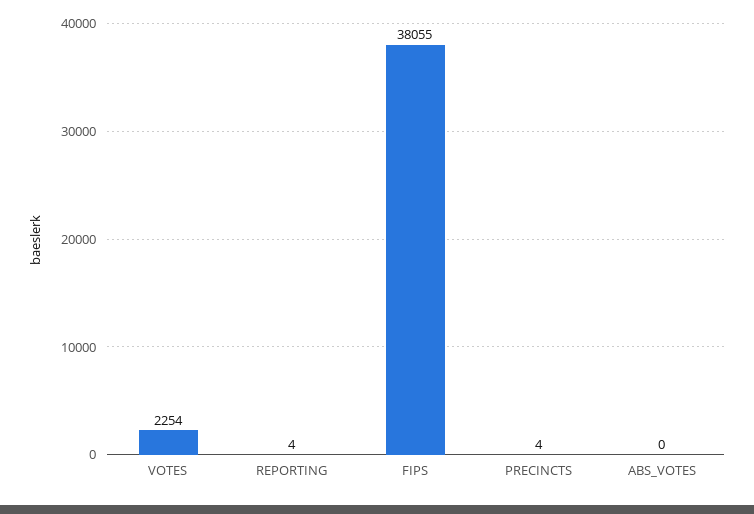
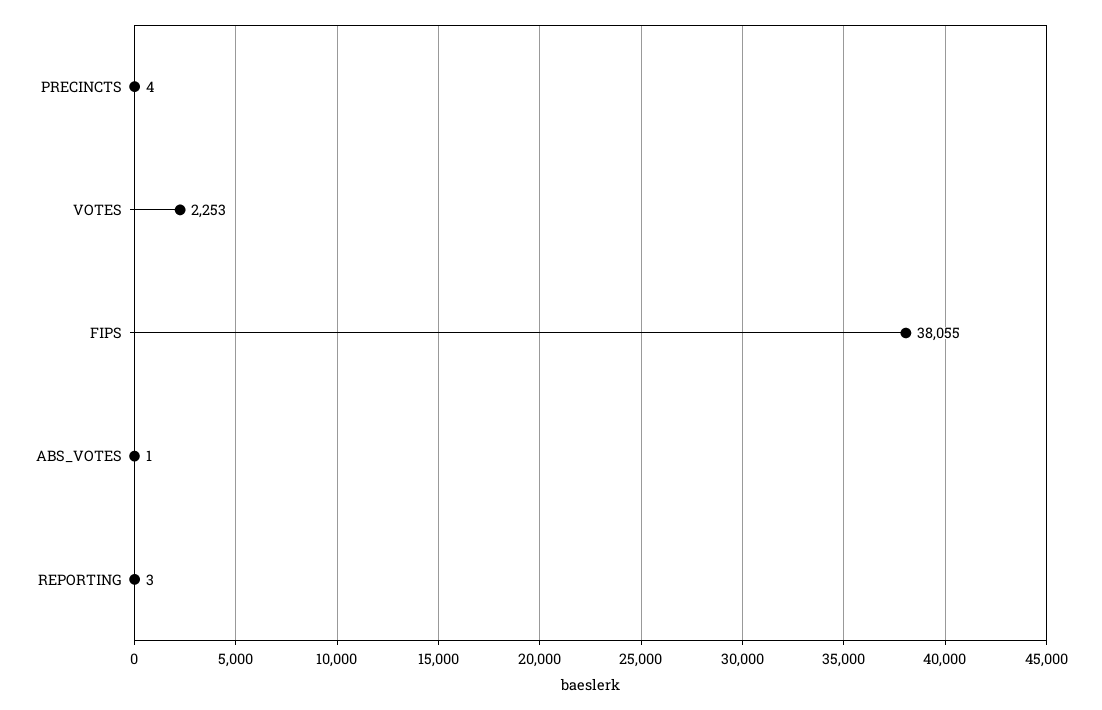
  {
-   "VOTES": 2254,
+   "VOTES": 2253,
-   "REPORTING": 4,
+   "REPORTING": 3,
    "FIPS": 38055,
    "PRECINCTS": 4,
-   "ABS_VOTES": 0
+   "ABS_VOTES": 1
  }

